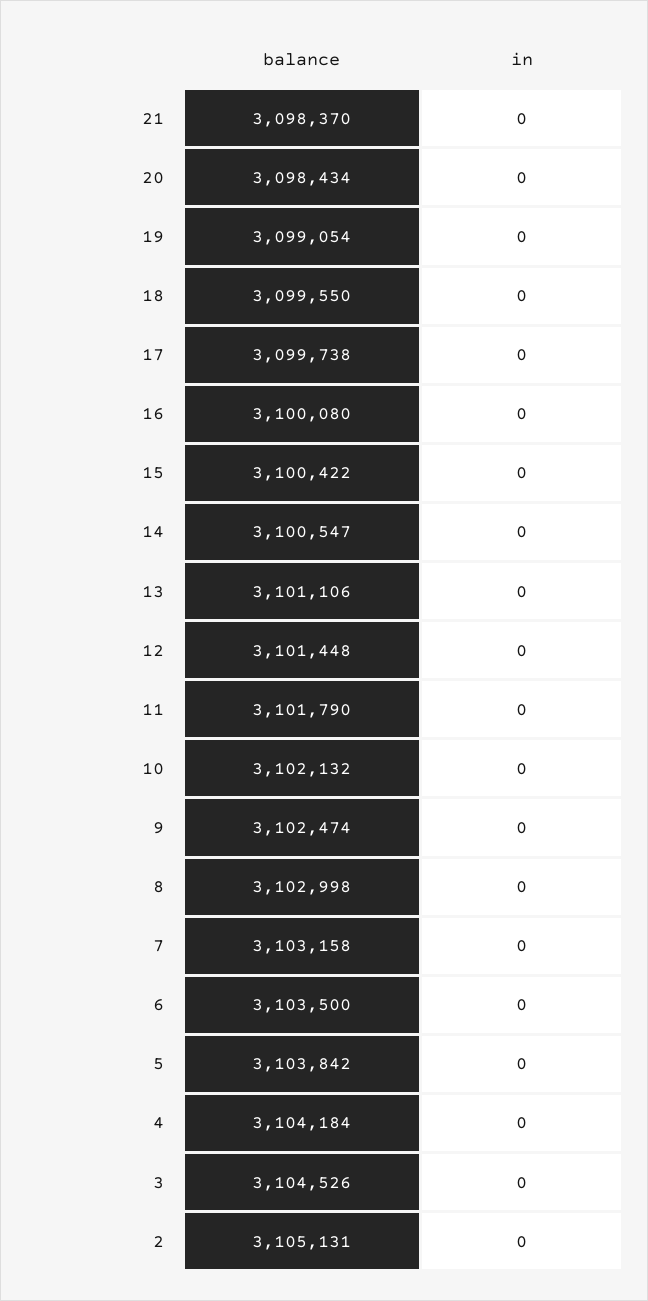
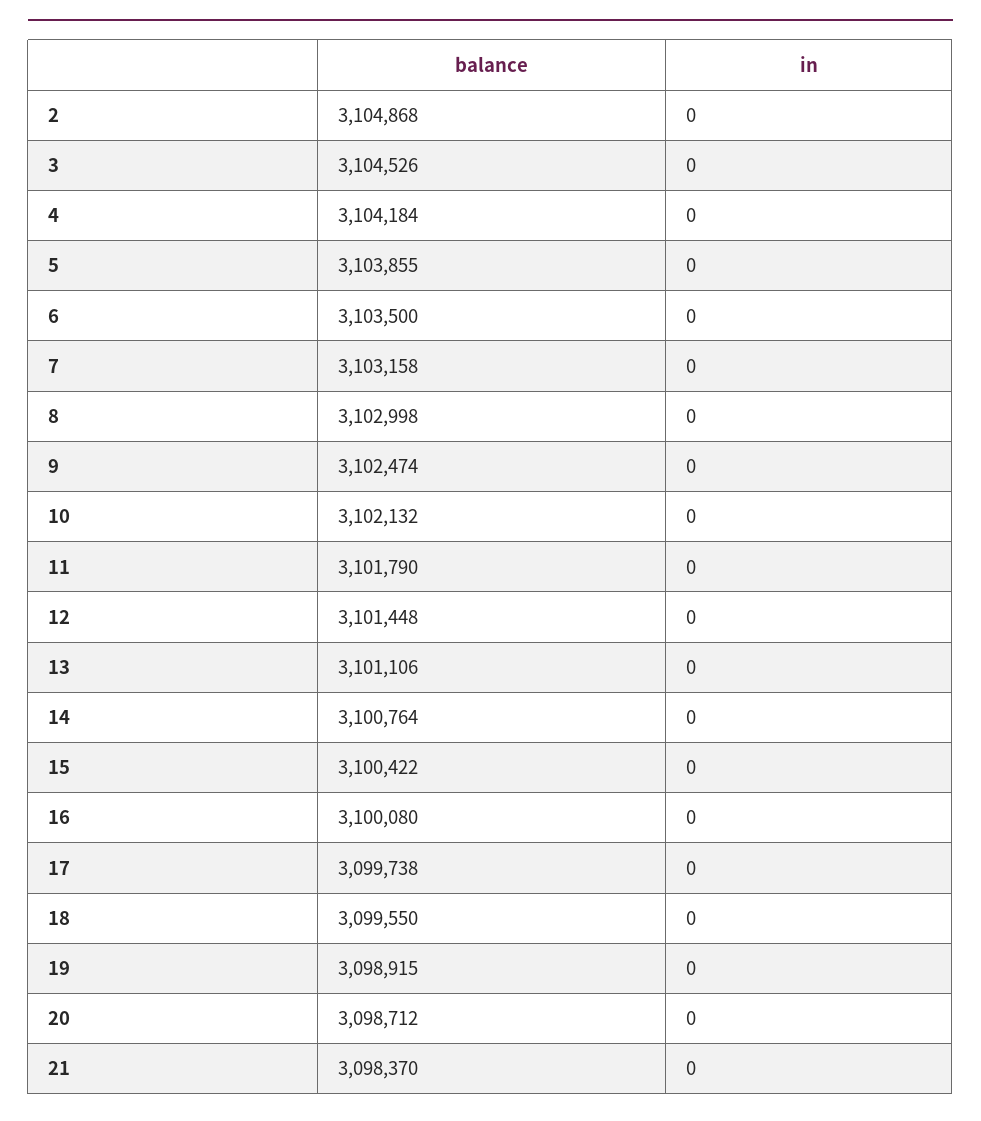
  {
    "balance": {
      "21": 3098370,
-     "20": 3098434,
+     "20": 3098712,
-     "19": 3099054,
+     "19": 3098915,
      "18": 3099550,
      "17": 3099738,
      "16": 3100080,
      "15": 3100422,
-     "14": 3100547,
+     "14": 3100764,
      "13": 3101106,
      "12": 3101448,
      "11": 3101790,
      "10": 3102132,
      "9": 3102474,
      "8": 3102998,
      "7": 3103158,
      "6": 3103500,
-     "5": 3103842,
+     "5": 3103855,
      "4": 3104184,
      "3": 3104526,
-     "2": 3105131
+     "2": 3104868
    },
    "in": {
      "21": 0,
      "20": 0,
      "19": 0,
      "18": 0,
      "17": 0,
      "16": 0,
      "15": 0,
      "14": 0,
      "13": 0,
      "12": 0,
      "11": 0,
      "10": 0,
      "9": 0,
      "8": 0,
      "7": 0,
      "6": 0,
      "5": 0,
      "4": 0,
      "3": 0,
      "2": 0
    }
  }

